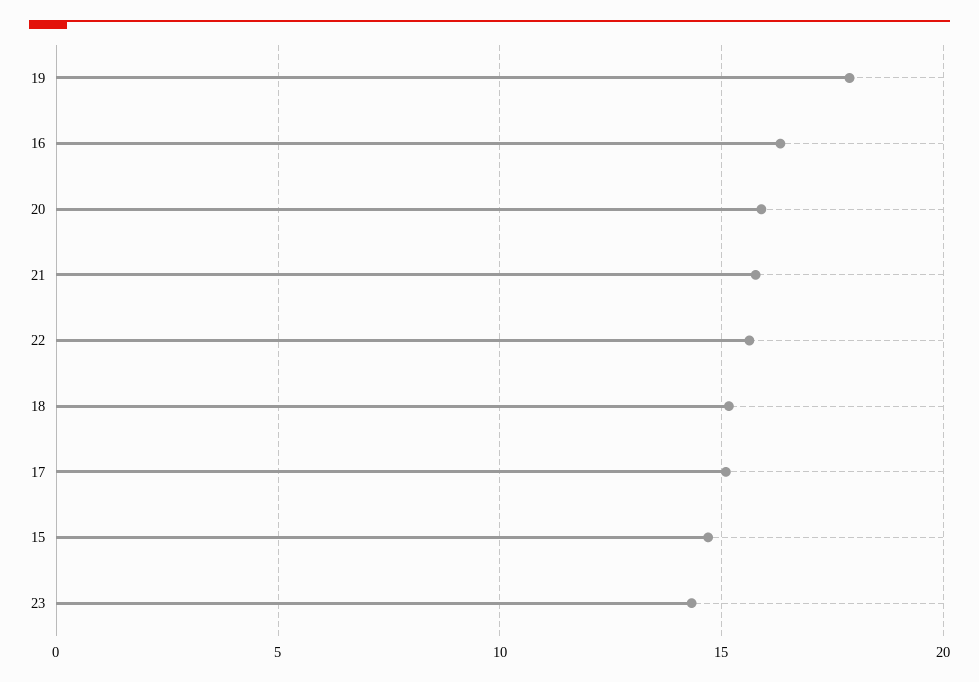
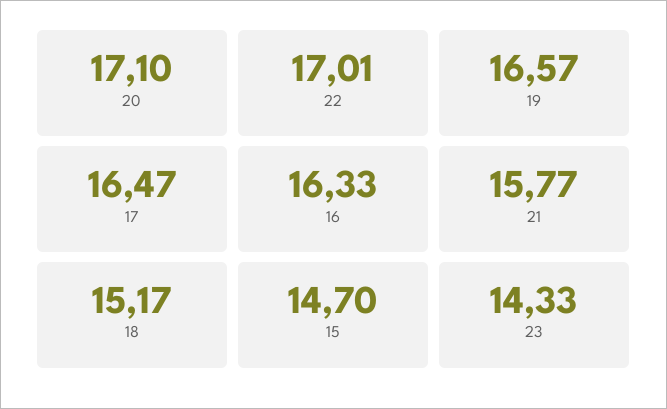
  {
-   "19": 18,
+   "19": 16.57,
    "16": 16.33,
-   "20": 16,
+   "20": 17.1,
    "21": 15.77,
-   "22": 15.5,
+   "22": 17.01,
    "18": 15.17,
-   "17": 15,
+   "17": 16.47,
    "15": 14.7,
    "23": 14.33
  }

